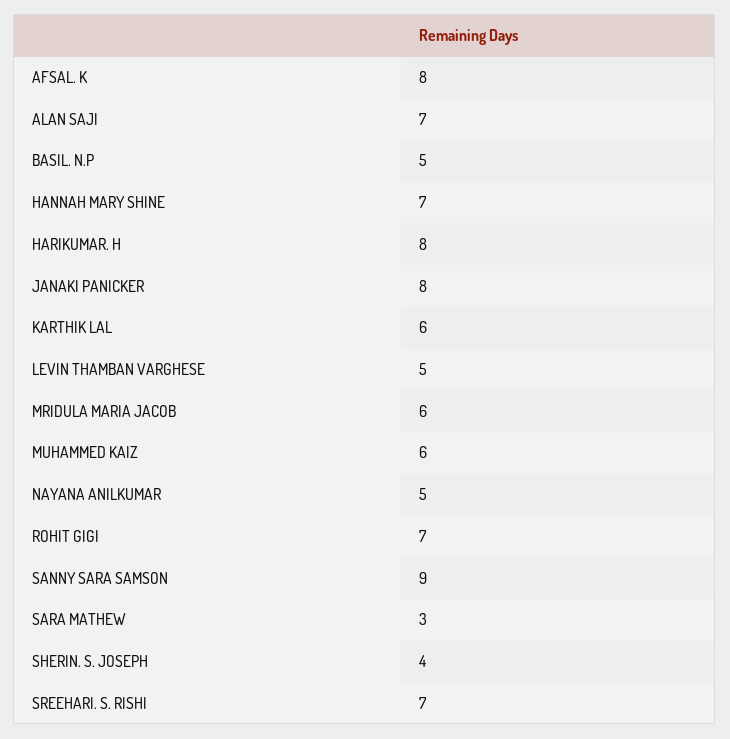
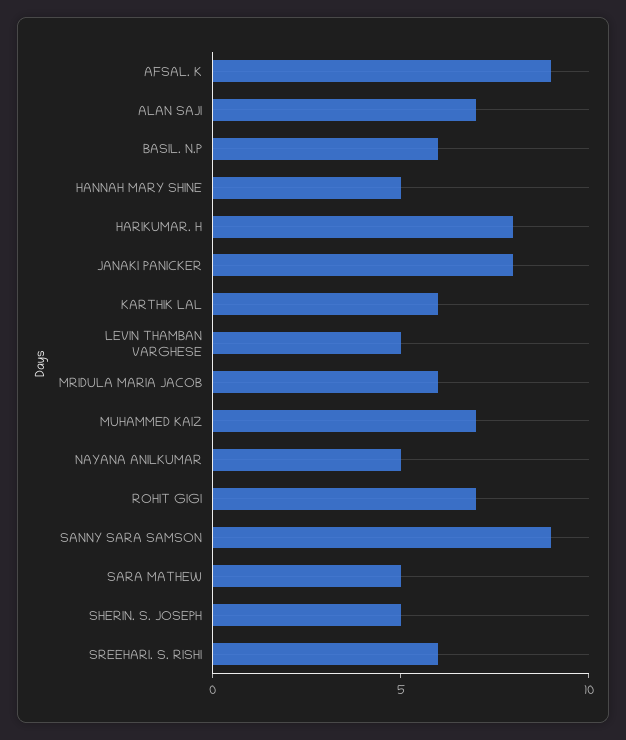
  {
-   "AFSAL. K": 8,
+   "AFSAL. K": 9,
    "ALAN SAJI": 7,
-   "BASIL. N.P": 5,
+   "BASIL. N.P": 6,
-   "HANNAH MARY SHINE": 7,
+   "HANNAH MARY SHINE": 5,
    "HARIKUMAR. H": 8,
    "JANAKI PANICKER": 8,
    "KARTHIK LAL": 6,
    "LEVIN THAMBAN VARGHESE": 5,
    "MRIDULA MARIA JACOB": 6,
-   "MUHAMMED KAIZ": 6,
+   "MUHAMMED KAIZ": 7,
    "NAYANA ANILKUMAR": 5,
    "ROHIT GIGI": 7,
    "SANNY SARA SAMSON": 9,
-   "SARA MATHEW": 3,
+   "SARA MATHEW": 5,
-   "SHERIN. S. JOSEPH": 4,
+   "SHERIN. S. JOSEPH": 5,
-   "SREEHARI. S. RISHI": 7
+   "SREEHARI. S. RISHI": 6
  }

